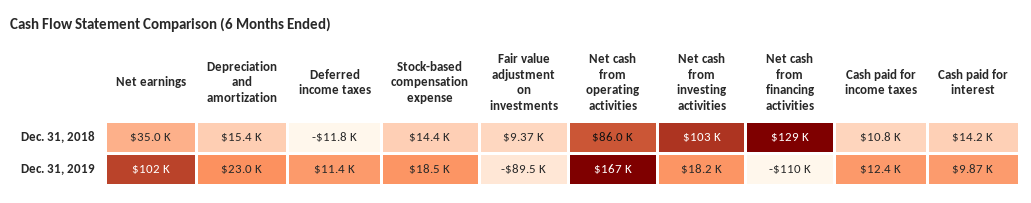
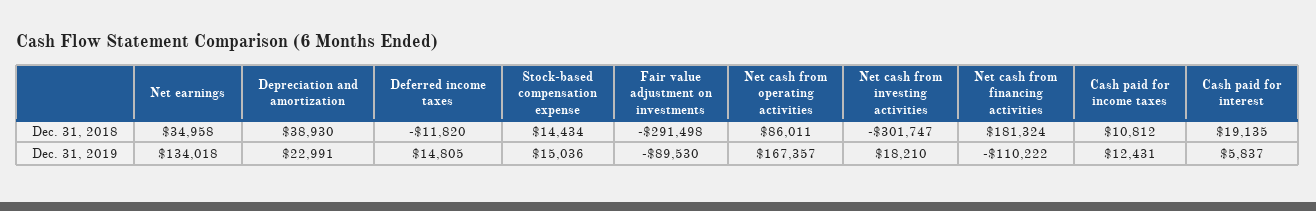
  {
    "Net earnings": {
      "Dec. 31, 2018": 34958,
-     "Dec. 31, 2019": 102000
+     "Dec. 31, 2019": 134018
    },
    "Depreciation and amortization": {
-     "Dec. 31, 2018": 15400,
+     "Dec. 31, 2018": 38930,
      "Dec. 31, 2019": 22991
    },
    "Deferred income taxes": {
      "Dec. 31, 2018": -11820,
-     "Dec. 31, 2019": 11400
+     "Dec. 31, 2019": 14805
    },
    "Stock-based compensation expense": {
      "Dec. 31, 2018": 14434,
-     "Dec. 31, 2019": 18500
+     "Dec. 31, 2019": 15036
    },
    "Fair value adjustment on investments": {
-     "Dec. 31, 2018": 9370,
+     "Dec. 31, 2018": -291498,
      "Dec. 31, 2019": -89530
    },
    "Net cash from operating activities": {
      "Dec. 31, 2018": 86011,
      "Dec. 31, 2019": 167357
    },
    "Net cash from investing activities": {
-     "Dec. 31, 2018": 103000,
+     "Dec. 31, 2018": -301747,
      "Dec. 31, 2019": 18210
    },
    "Net cash from financing activities": {
-     "Dec. 31, 2018": 129000,
+     "Dec. 31, 2018": 181324,
      "Dec. 31, 2019": -110222
    },
    "Cash paid for income taxes": {
      "Dec. 31, 2018": 10812,
      "Dec. 31, 2019": 12431
    },
    "Cash paid for interest": {
-     "Dec. 31, 2018": 14200,
+     "Dec. 31, 2018": 19135,
-     "Dec. 31, 2019": 9870
+     "Dec. 31, 2019": 5837
    }
  }

